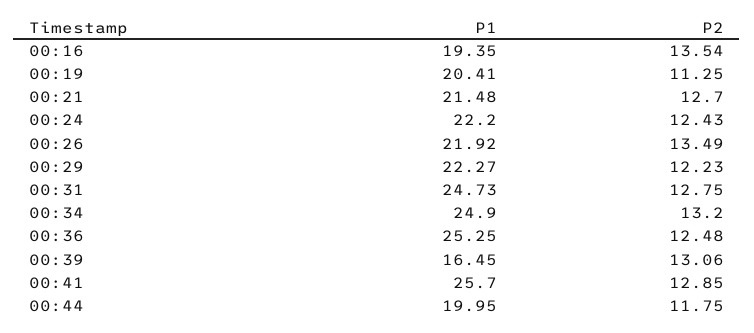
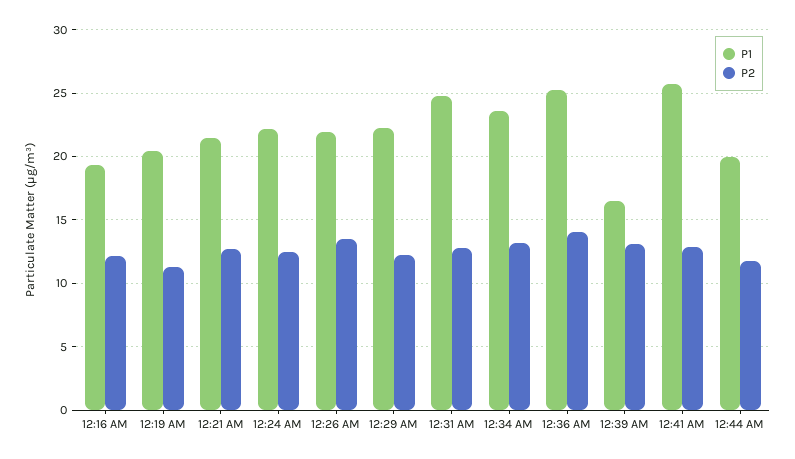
  {
    "P1": {
      "00:16": 19.35,
      "00:19": 20.41,
      "00:21": 21.48,
      "00:24": 22.2,
      "00:26": 21.92,
      "00:29": 22.27,
      "00:31": 24.73,
-     "00:34": 24.9,
+     "00:34": 23.5,
      "00:36": 25.25,
      "00:39": 16.45,
      "00:41": 25.7,
      "00:44": 19.95
    },
    "P2": {
-     "00:16": 13.54,
+     "00:16": 12,
      "00:19": 11.25,
      "00:21": 12.7,
      "00:24": 12.43,
      "00:26": 13.49,
      "00:29": 12.23,
      "00:31": 12.75,
      "00:34": 13.2,
-     "00:36": 12.48,
+     "00:36": 14,
      "00:39": 13.06,
      "00:41": 12.85,
      "00:44": 11.75
    }
  }

